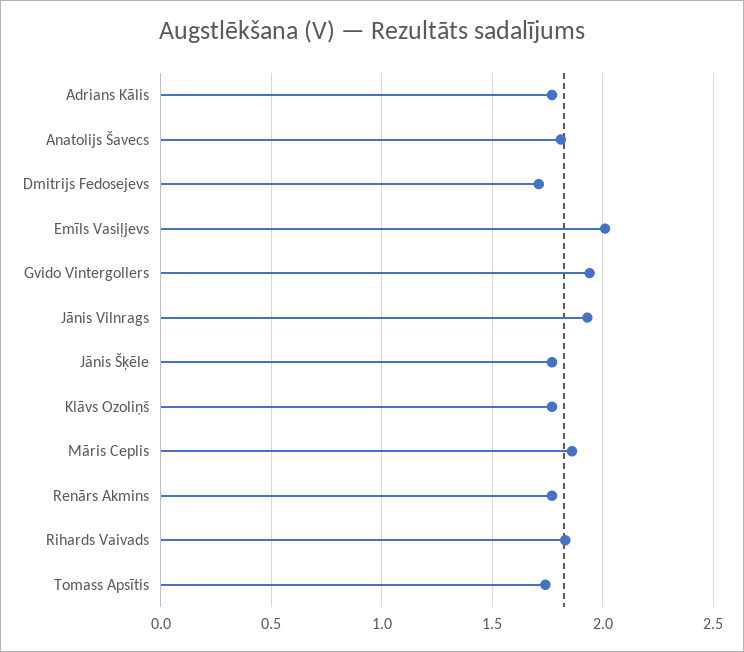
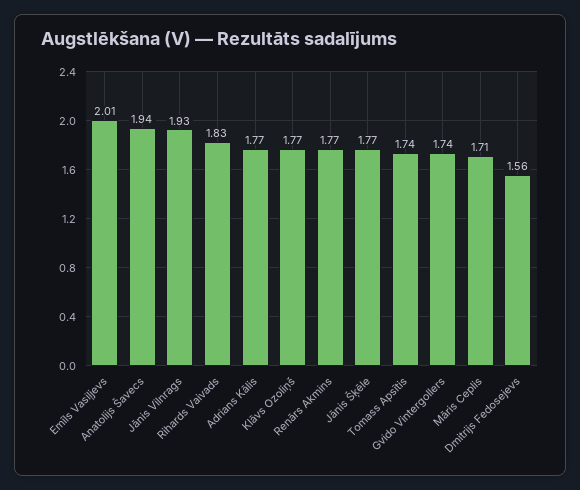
  {
    "Adrians Kālis": 1.77,
-   "Anatolijs Šavecs": 1.8,
+   "Anatolijs Šavecs": 1.94,
-   "Dmitrijs Fedosejevs": 1.7,
+   "Dmitrijs Fedosejevs": 1.56,
    "Emīls Vasiļjevs": 2.01,
-   "Gvido Vintergollers": 1.95,
+   "Gvido Vintergollers": 1.74,
    "Jānis Vilnrags": 1.93,
    "Jānis Šķēle": 1.77,
    "Klāvs Ozoliņš": 1.77,
-   "Māris Ceplis": 1.85,
+   "Māris Ceplis": 1.71,
    "Renārs Akmins": 1.77,
    "Rihards Vaivads": 1.83,
    "Tomass Apsītis": 1.74
  }

